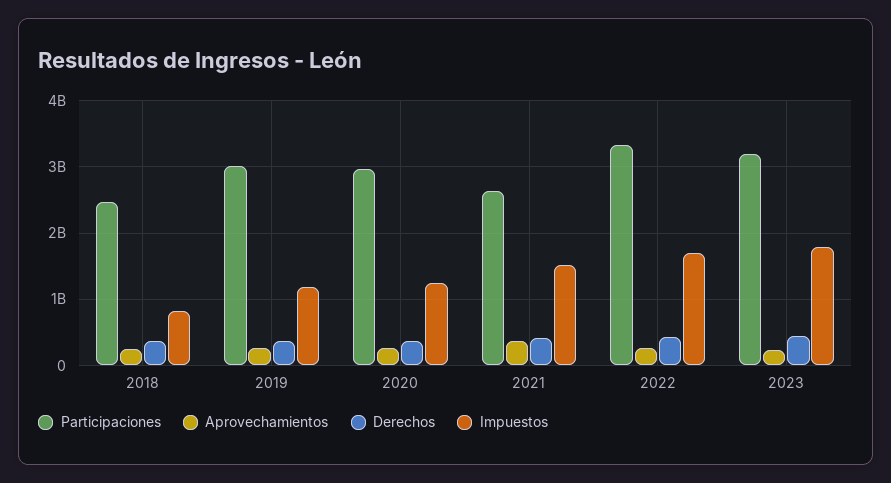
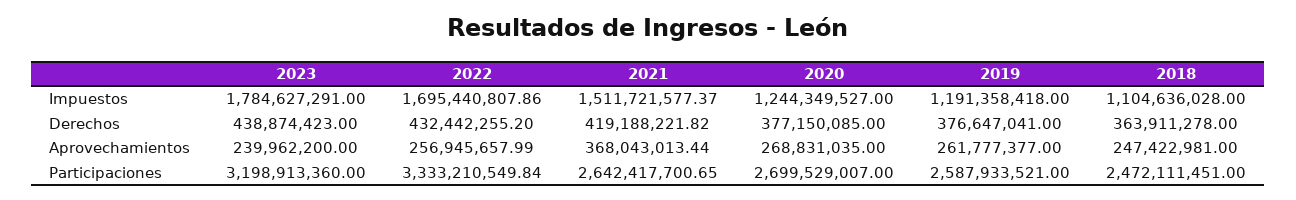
  {
    "Participaciones": {
      "2018": 2472111451,
-     "2019": 3000000000,
+     "2019": 2587933521,
-     "2020": 3000000000,
+     "2020": 2699529007,
      "2021": 2642417700.65,
      "2022": 3333210549.84,
      "2023": 3198913360
    },
    "Aprovechamientos": {
      "2018": 247422981,
      "2019": 261777377,
      "2020": 268831035,
      "2021": 368043013.44,
      "2022": 256945657.99,
      "2023": 239962200
    },
    "Derechos": {
      "2018": 363911278,
      "2019": 376647041,
      "2020": 377150085,
      "2021": 419188221.82,
      "2022": 432442255.2,
      "2023": 438874423
    },
    "Impuestos": {
-     "2018": 800000000,
+     "2018": 1104636028,
      "2019": 1191358418,
      "2020": 1244349527,
      "2021": 1511721577.37,
      "2022": 1695440807.86,
      "2023": 1784627291
    }
  }

